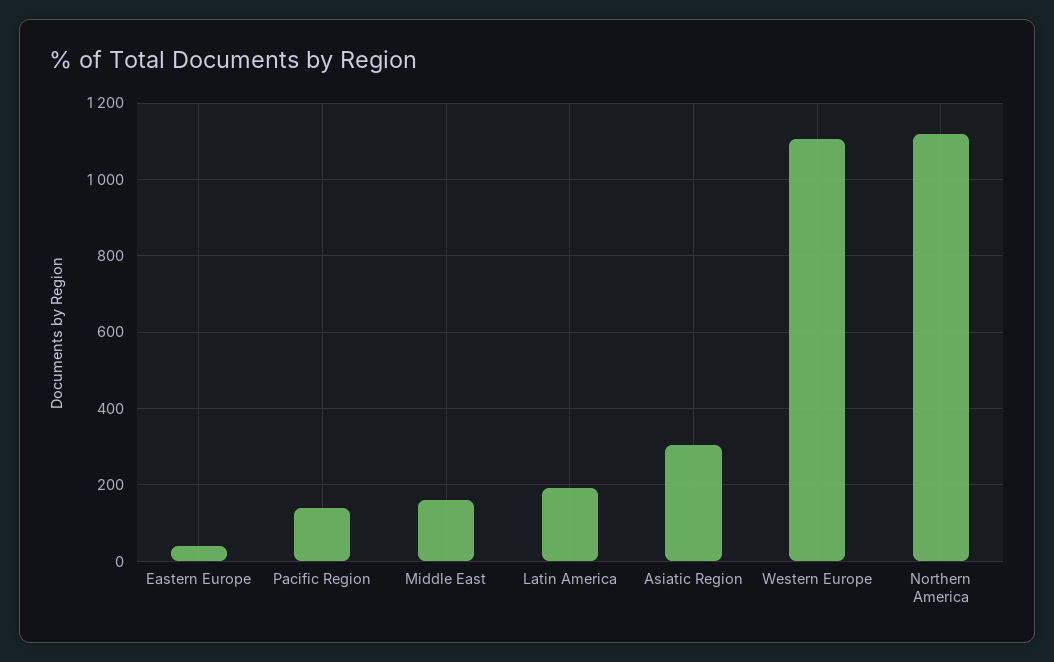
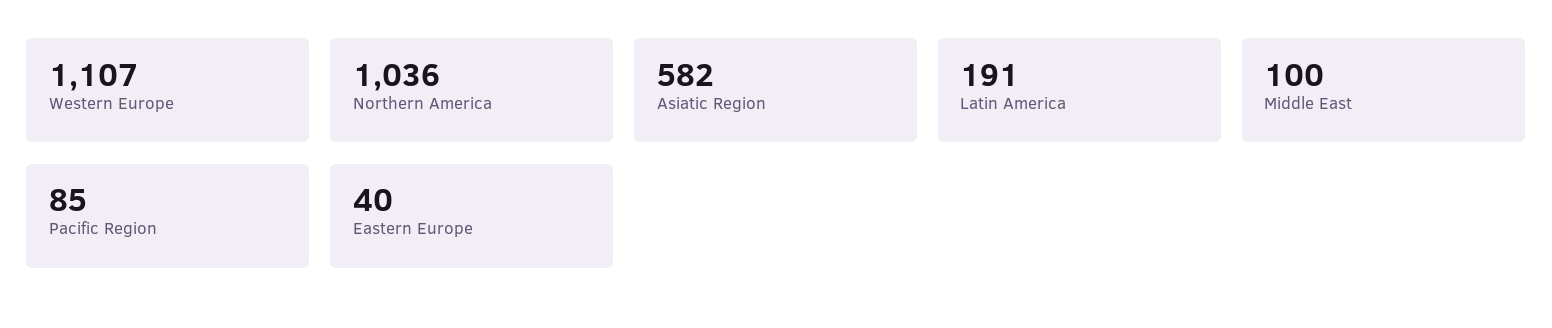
  {
    "Eastern Europe": 40,
-   "Pacific Region": 140,
+   "Pacific Region": 85,
-   "Middle East": 160,
+   "Middle East": 100,
    "Latin America": 191,
-   "Asiatic Region": 300,
+   "Asiatic Region": 582,
    "Western Europe": 1107,
-   "Northern America": 1120
+   "Northern America": 1036
  }

